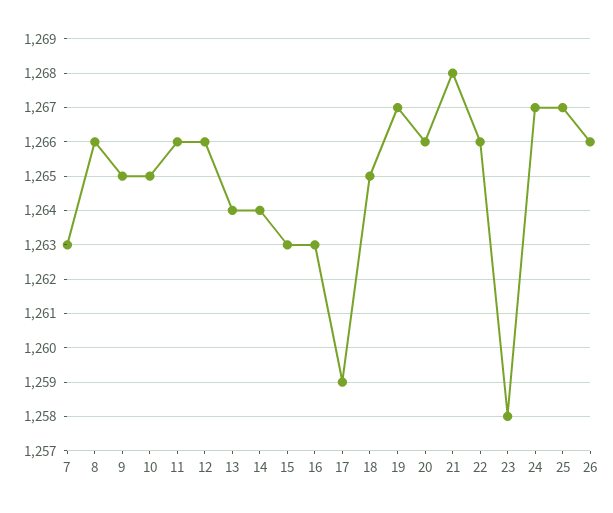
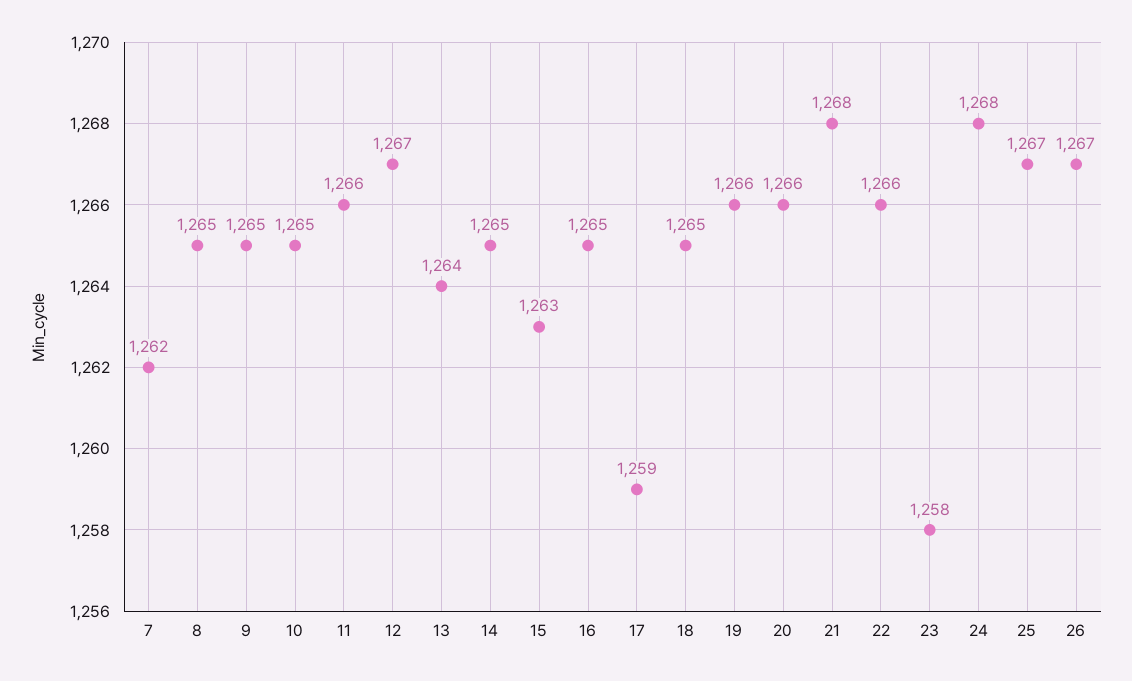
  {
-   "7": 1263,
+   "7": 1262,
-   "8": 1266,
+   "8": 1265,
    "9": 1265,
    "10": 1265,
    "11": 1266,
-   "12": 1266,
+   "12": 1267,
    "13": 1264,
-   "14": 1264,
+   "14": 1265,
    "15": 1263,
-   "16": 1263,
+   "16": 1265,
    "17": 1259,
    "18": 1265,
-   "19": 1267,
+   "19": 1266,
    "20": 1266,
    "21": 1268,
    "22": 1266,
    "23": 1258,
-   "24": 1267,
+   "24": 1268,
    "25": 1267,
-   "26": 1266
+   "26": 1267
  }

